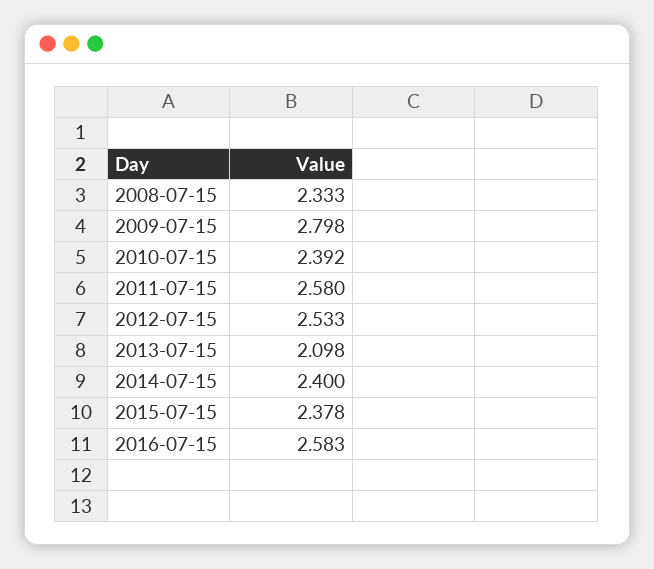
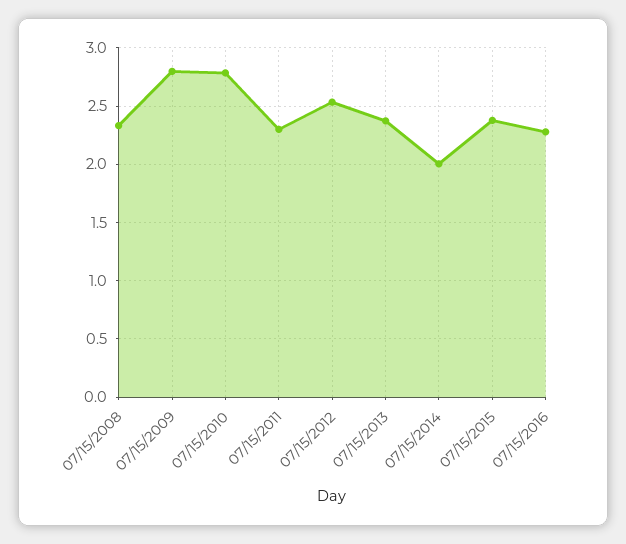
  {
    "2008-07-15": 2.333,
    "2009-07-15": 2.798,
-   "2010-07-15": 2.392,
+   "2010-07-15": 2.8,
-   "2011-07-15": 2.58,
+   "2011-07-15": 2.3,
    "2012-07-15": 2.533,
-   "2013-07-15": 2.098,
+   "2013-07-15": 2.4,
-   "2014-07-15": 2.4,
+   "2014-07-15": 2,
    "2015-07-15": 2.378,
-   "2016-07-15": 2.583
+   "2016-07-15": 2.3
  }

